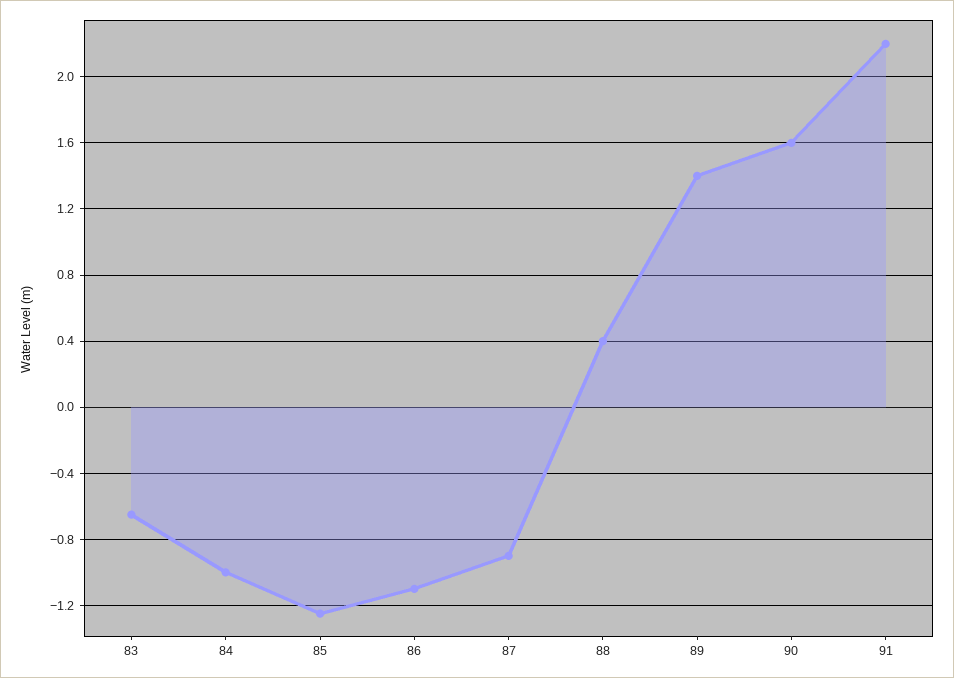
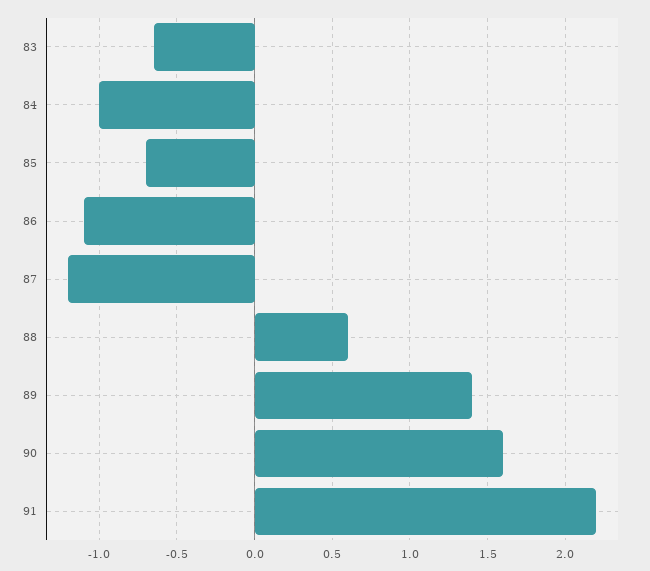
  {
    "83": -0.65,
    "84": -1,
-   "85": -1.25,
+   "85": -0.7,
    "86": -1.1,
-   "87": -0.9,
+   "87": -1.2,
-   "88": 0.4,
+   "88": 0.6,
    "89": 1.4,
    "90": 1.6,
    "91": 2.2
  }

